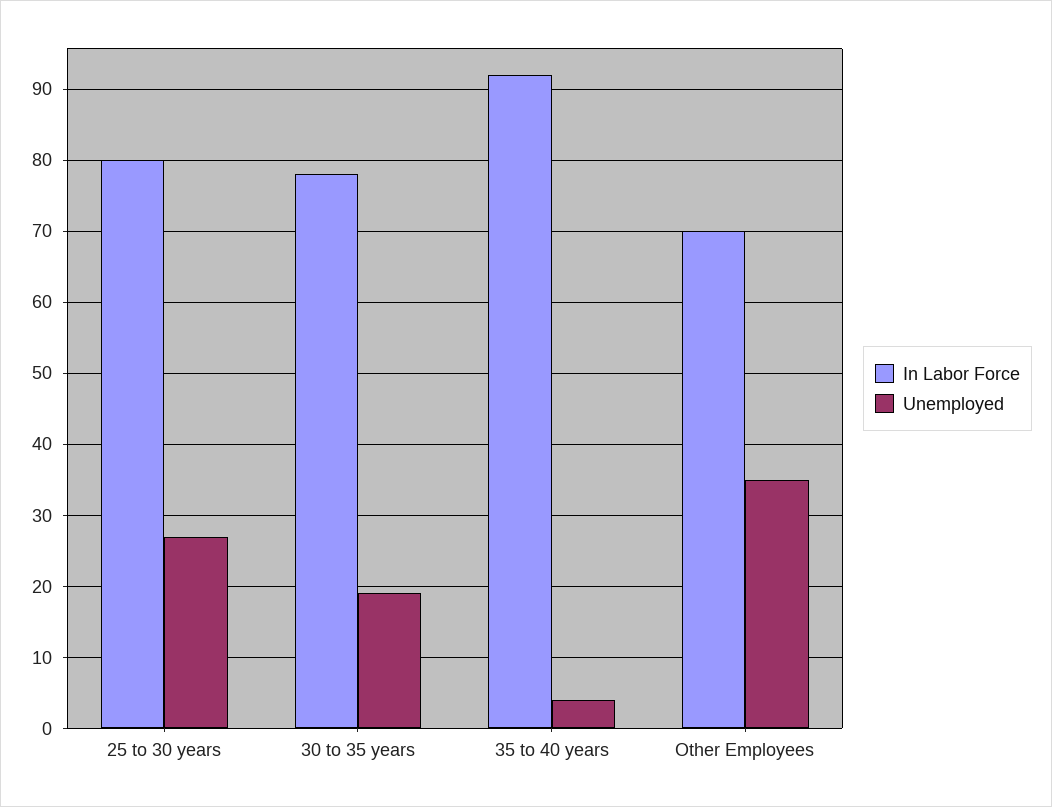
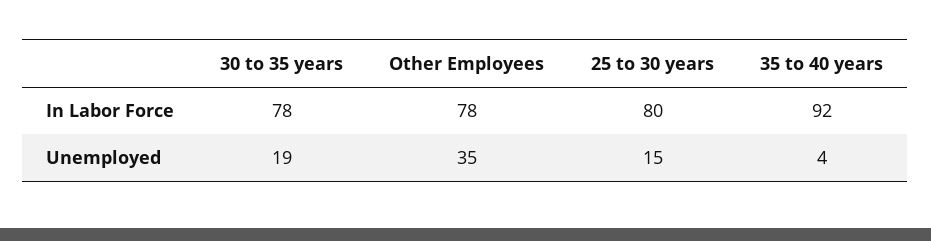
  {
    "In Labor Force": {
      "25 to 30 years": 80,
      "30 to 35 years": 78,
      "35 to 40 years": 92,
-     "Other Employees": 70
+     "Other Employees": 78
    },
    "Unemployed": {
-     "25 to 30 years": 27,
+     "25 to 30 years": 15,
      "30 to 35 years": 19,
      "35 to 40 years": 4,
      "Other Employees": 35
    }
  }

